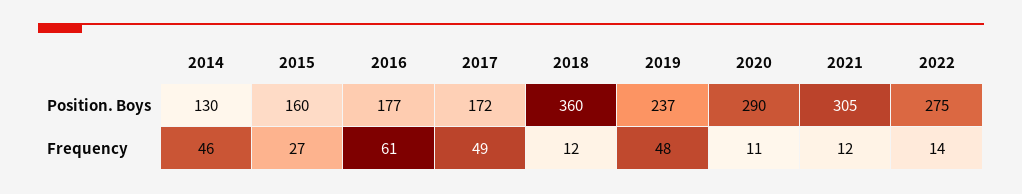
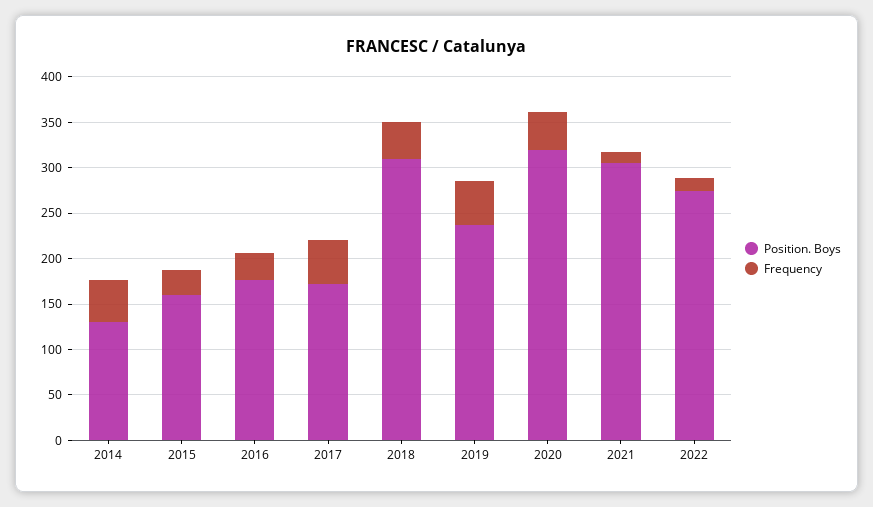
  {
    "Position. Boys": {
      "2014": 130,
      "2015": 160,
      "2016": 177,
      "2017": 172,
-     "2018": 360,
+     "2018": 310,
      "2019": 237,
-     "2020": 290,
+     "2020": 320,
      "2021": 305,
      "2022": 275
    },
    "Frequency": {
      "2014": 46,
      "2015": 27,
-     "2016": 61,
+     "2016": 30,
      "2017": 49,
-     "2018": 12,
+     "2018": 40,
      "2019": 48,
-     "2020": 11,
+     "2020": 40,
      "2021": 12,
      "2022": 14
    }
  }

